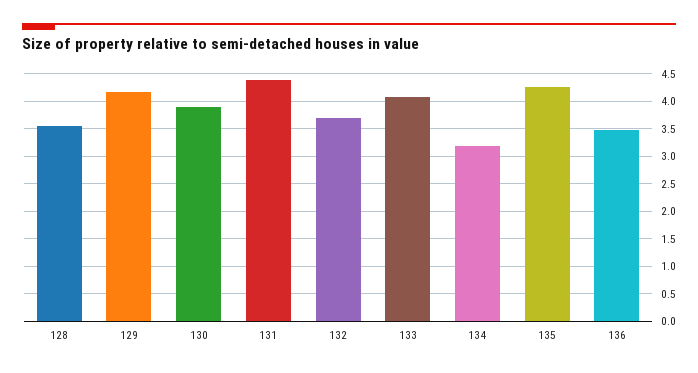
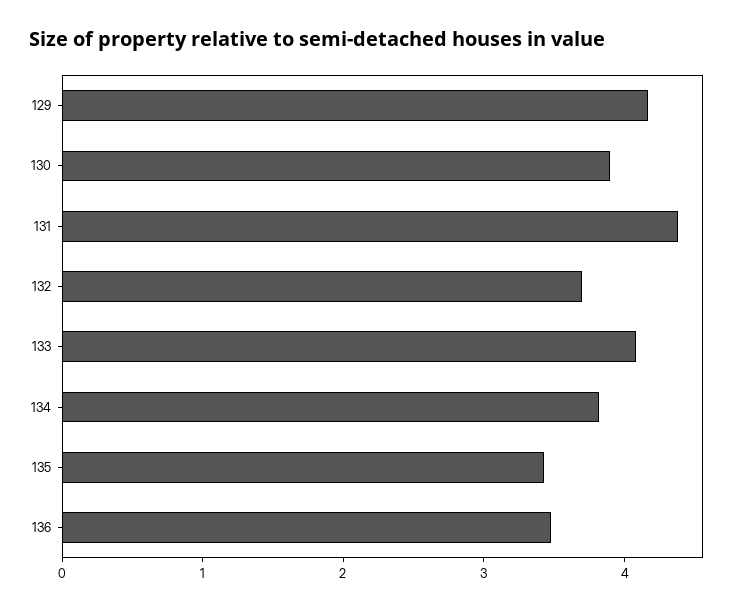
  {
-   "128": 3.5,
    "129": 4.2,
    "130": 4,
    "131": 4.4,
    "132": 3.8,
    "133": 4,
-   "134": 3.25,
+   "134": 3.8,
-   "135": 4.25,
+   "135": 3.4,
    "136": 3.4
  }

